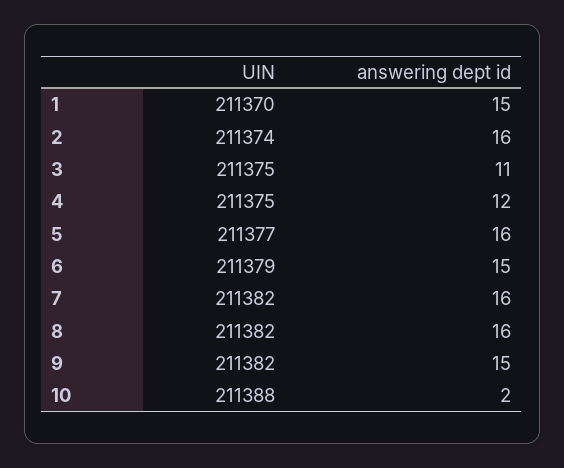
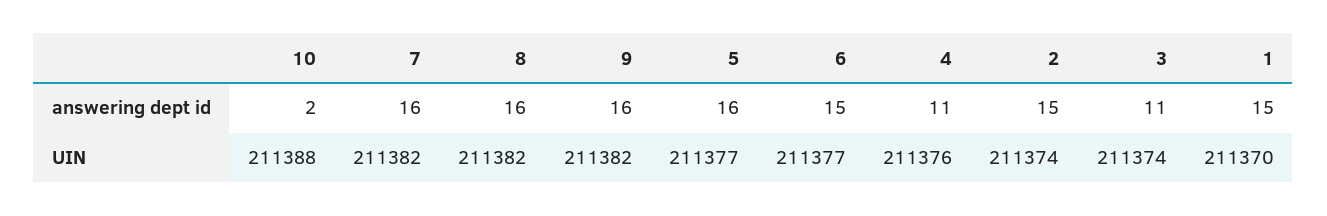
  {
    "UIN": {
      "1": 211370,
      "2": 211374,
-     "3": 211375,
+     "3": 211374,
-     "4": 211375,
+     "4": 211376,
      "5": 211377,
-     "6": 211379,
+     "6": 211377,
      "7": 211382,
      "8": 211382,
      "9": 211382,
      "10": 211388
    },
    "answering dept id": {
      "1": 15,
-     "2": 16,
+     "2": 15,
      "3": 11,
-     "4": 12,
+     "4": 11,
      "5": 16,
      "6": 15,
      "7": 16,
      "8": 16,
-     "9": 15,
+     "9": 16,
      "10": 2
    }
  }

